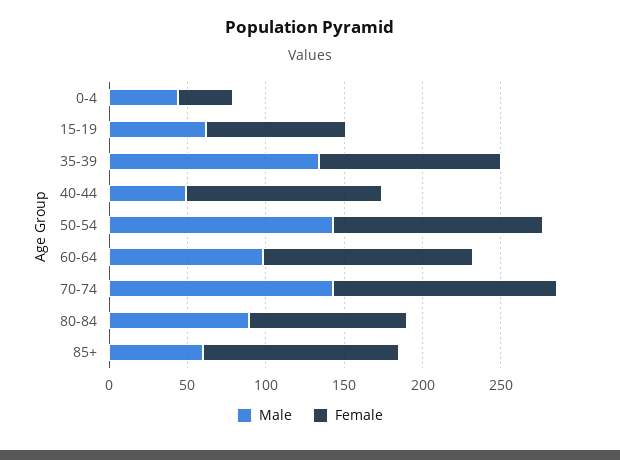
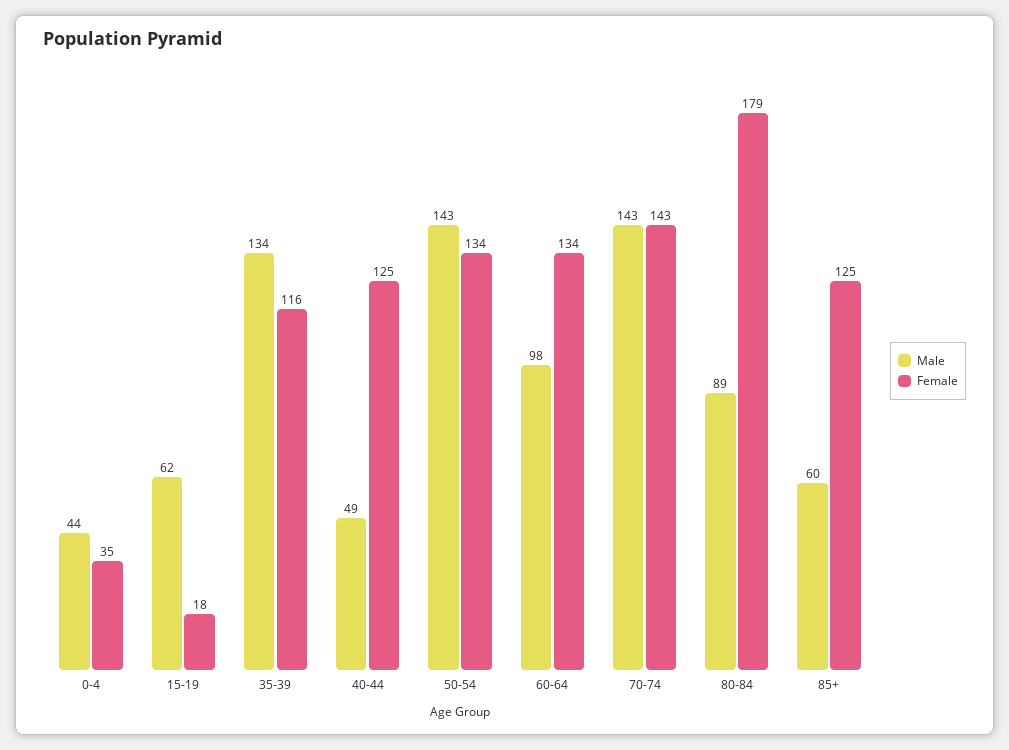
  {
    "Male": {
      "0-4": 44,
      "15-19": 62,
      "35-39": 134,
      "40-44": 49,
      "50-54": 143,
      "60-64": 98,
      "70-74": 143,
      "80-84": 89,
      "85+": 60
    },
    "Female": {
      "0-4": 35,
-     "15-19": 90,
+     "15-19": 18,
      "35-39": 116,
      "40-44": 125,
      "50-54": 134,
      "60-64": 134,
      "70-74": 143,
-     "80-84": 100,
+     "80-84": 179,
      "85+": 125
    }
  }

